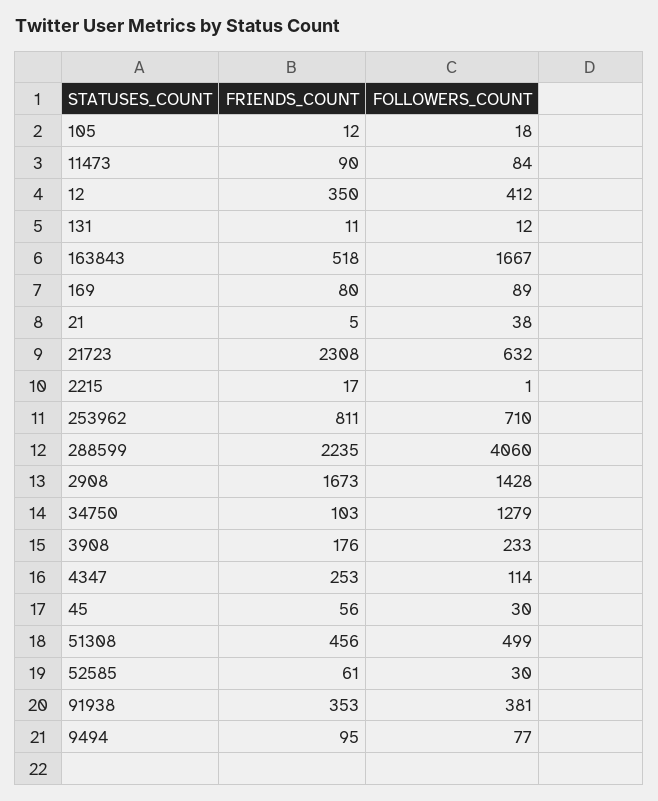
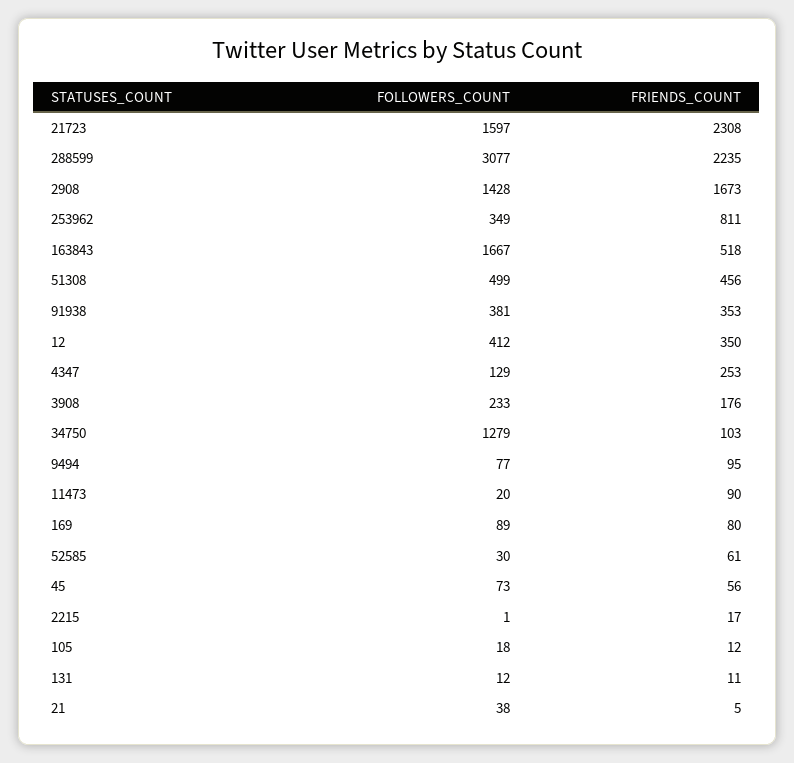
  {
    "FRIENDS_COUNT": {
      "105": 12,
      "11473": 90,
      "12": 350,
      "131": 11,
      "163843": 518,
      "169": 80,
      "21": 5,
      "21723": 2308,
      "2215": 17,
      "253962": 811,
      "288599": 2235,
      "2908": 1673,
      "34750": 103,
      "3908": 176,
      "4347": 253,
      "45": 56,
      "51308": 456,
      "52585": 61,
      "91938": 353,
      "9494": 95
    },
    "FOLLOWERS_COUNT": {
      "105": 18,
-     "11473": 84,
+     "11473": 20,
      "12": 412,
      "131": 12,
      "163843": 1667,
      "169": 89,
      "21": 38,
-     "21723": 632,
+     "21723": 1597,
      "2215": 1,
-     "253962": 710,
+     "253962": 349,
-     "288599": 4060,
+     "288599": 3077,
      "2908": 1428,
      "34750": 1279,
      "3908": 233,
-     "4347": 114,
+     "4347": 129,
-     "45": 30,
+     "45": 73,
      "51308": 499,
      "52585": 30,
      "91938": 381,
      "9494": 77
    }
  }

